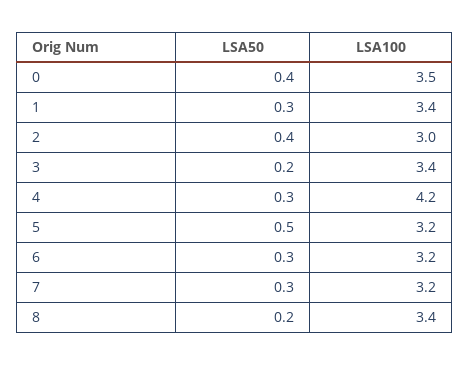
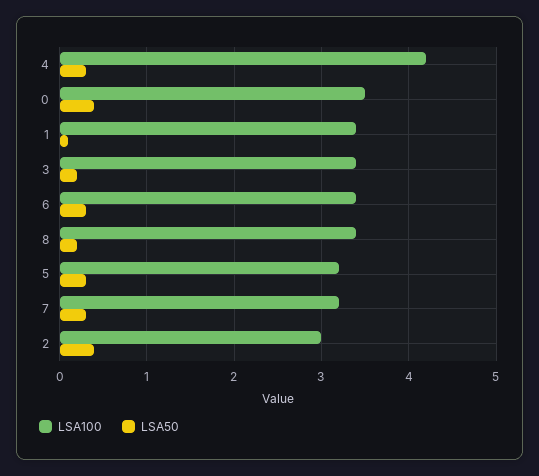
  {
    "LSA50": {
      "0": 0.4,
-     "1": 0.3,
+     "1": 0.1,
      "2": 0.4,
      "3": 0.2,
      "4": 0.3,
-     "5": 0.5,
+     "5": 0.3,
      "6": 0.3,
      "7": 0.3,
      "8": 0.2
    },
    "LSA100": {
      "0": 3.5,
      "1": 3.4,
      "2": 3,
      "3": 3.4,
      "4": 4.2,
      "5": 3.2,
-     "6": 3.2,
+     "6": 3.4,
      "7": 3.2,
      "8": 3.4
    }
  }

